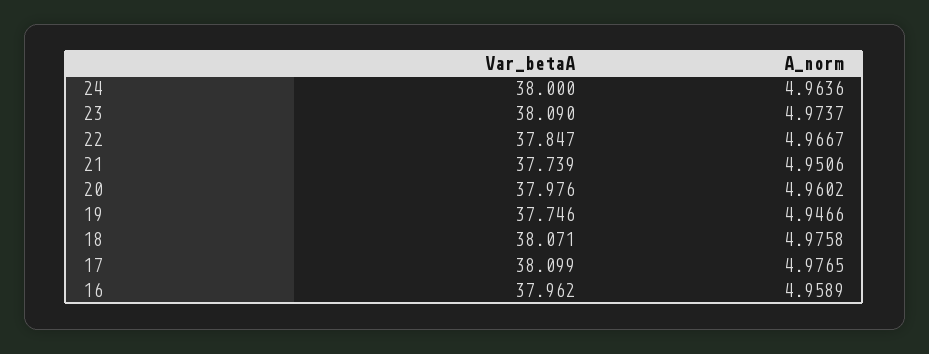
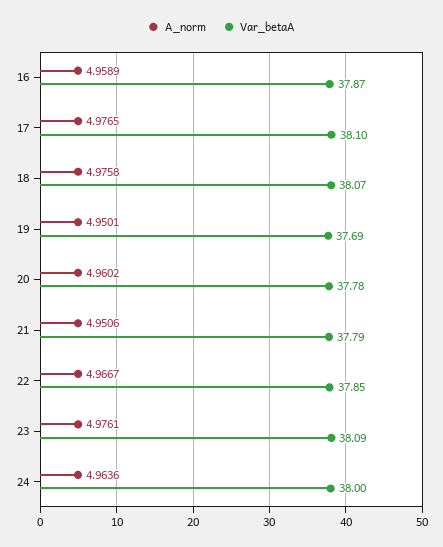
  {
    "Var_betaA": {
      "24": 38,
      "23": 38.09,
      "22": 37.847,
-     "21": 37.739,
+     "21": 37.79,
-     "20": 37.976,
+     "20": 37.78,
-     "19": 37.746,
+     "19": 37.69,
      "18": 38.071,
      "17": 38.099,
-     "16": 37.962
+     "16": 37.87
    },
    "A_norm": {
      "24": 4.9636,
-     "23": 4.9737,
+     "23": 4.9761,
      "22": 4.9667,
      "21": 4.9506,
      "20": 4.9602,
-     "19": 4.9466,
+     "19": 4.9501,
      "18": 4.9758,
      "17": 4.9765,
      "16": 4.9589
    }
  }

